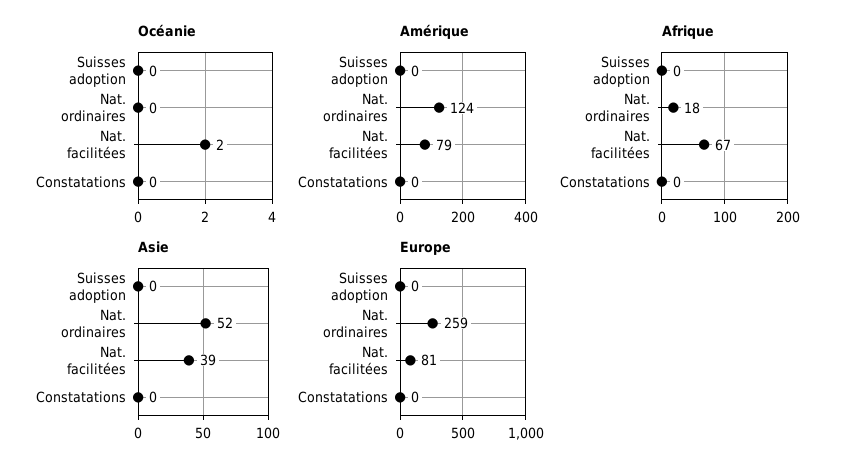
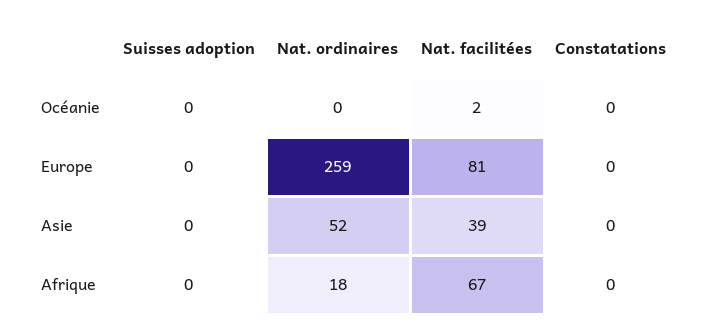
  {
    "Océanie": {
      "Suisses adoption": 0,
      "Nat. ordinaires": 0,
      "Nat. facilitées": 2,
      "Constatations": 0
    },
-   "Amérique": {
-     "Suisses adoption": 0,
-     "Nat. ordinaires": 124,
-     "Nat. facilitées": 79,
-     "Constatations": 0
-   },
    "Afrique": {
      "Suisses adoption": 0,
      "Nat. ordinaires": 18,
      "Nat. facilitées": 67,
      "Constatations": 0
    },
    "Asie": {
      "Suisses adoption": 0,
      "Nat. ordinaires": 52,
      "Nat. facilitées": 39,
      "Constatations": 0
    },
    "Europe": {
      "Suisses adoption": 0,
      "Nat. ordinaires": 259,
      "Nat. facilitées": 81,
      "Constatations": 0
    }
  }

